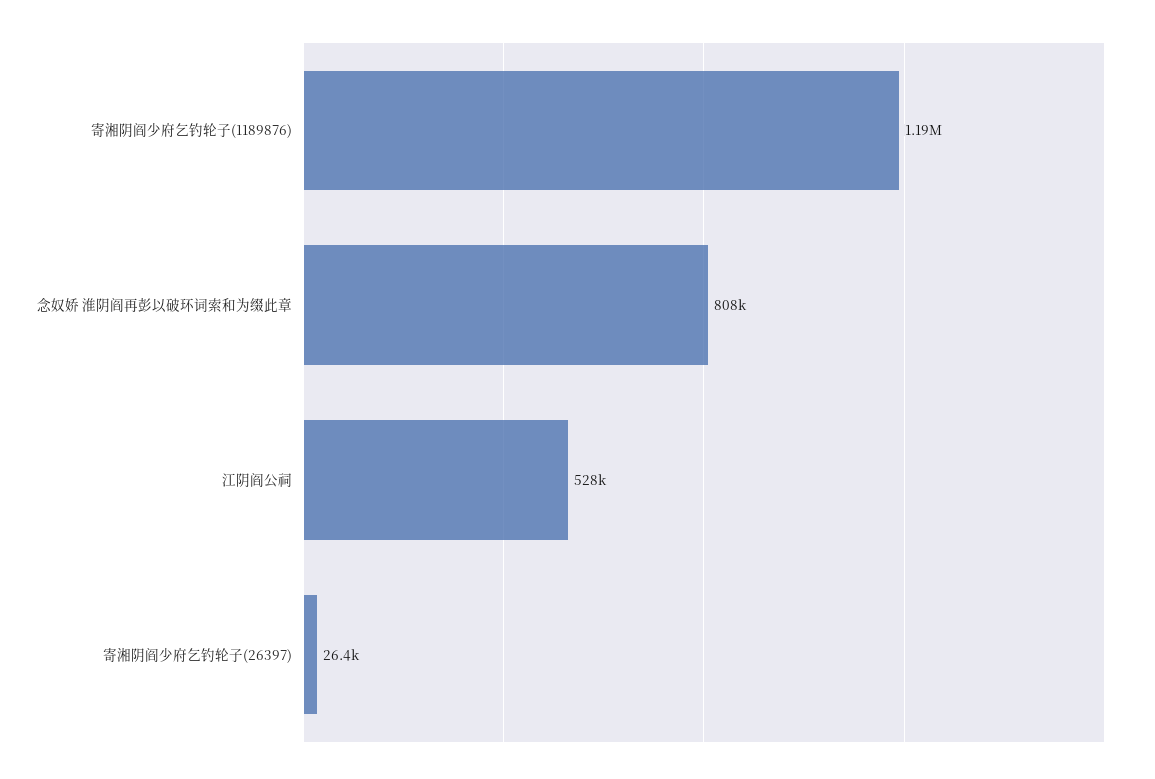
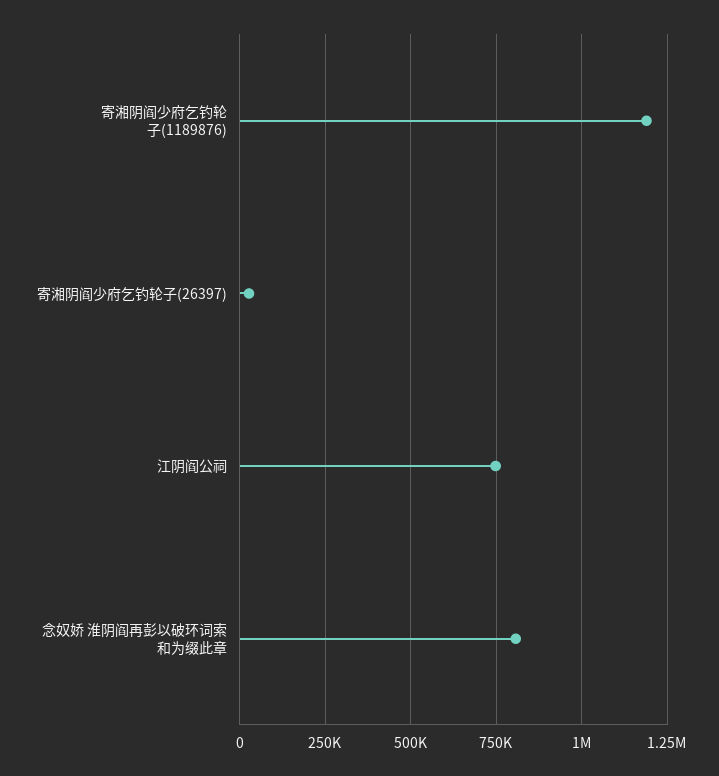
  {
    "寄湘阴阎少府乞钓轮子(1189876)": 1190000,
    "念奴娇 淮阴阎再彭以破环词索和为缀此章": 808000,
-   "江阴阎公祠": 528000,
+   "江阴阎公祠": 750000,
    "寄湘阴阎少府乞钓轮子(26397)": 26400
  }

